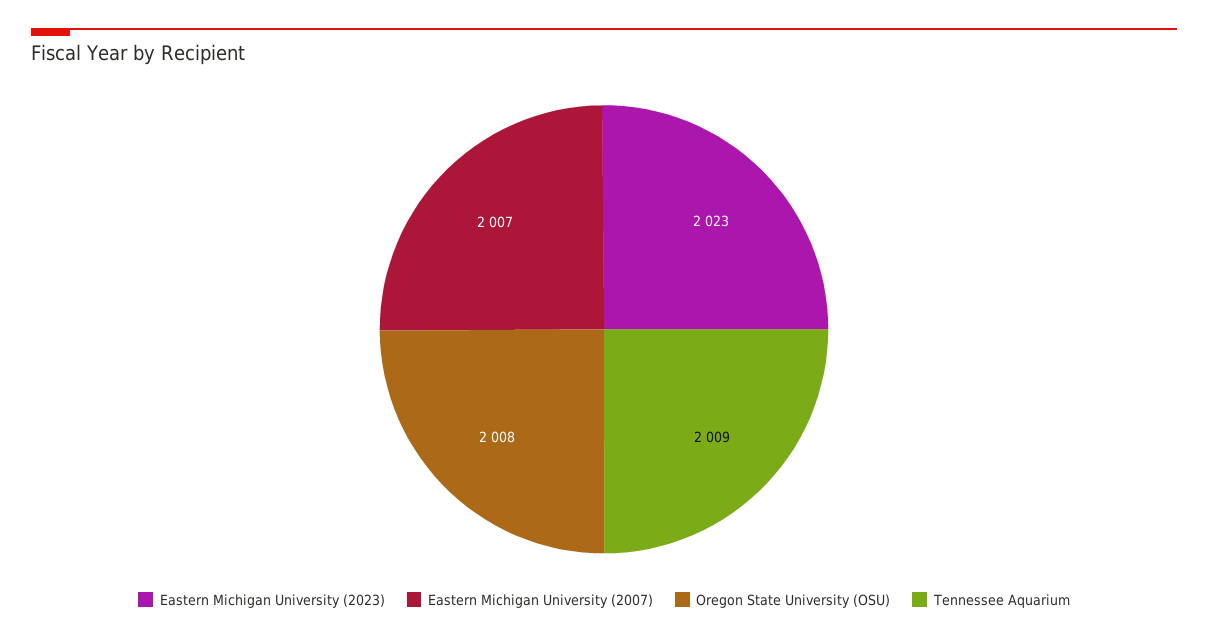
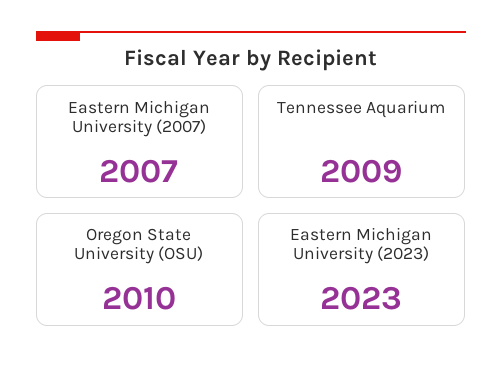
  {
    "Eastern Michigan University (2023)": 2023,
    "Eastern Michigan University (2007)": 2007,
-   "Oregon State University (OSU)": 2008,
+   "Oregon State University (OSU)": 2010,
    "Tennessee Aquarium": 2009
  }

